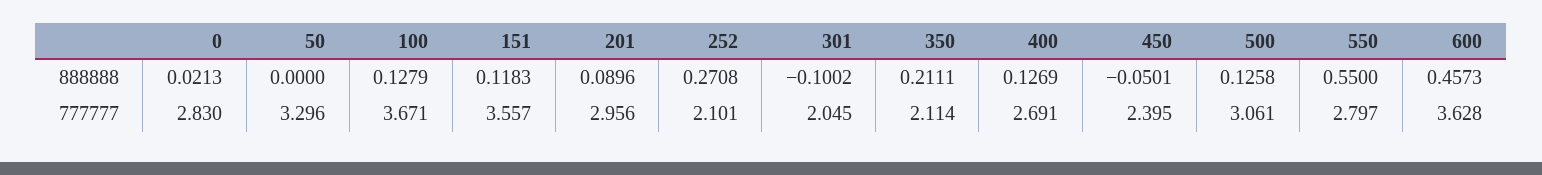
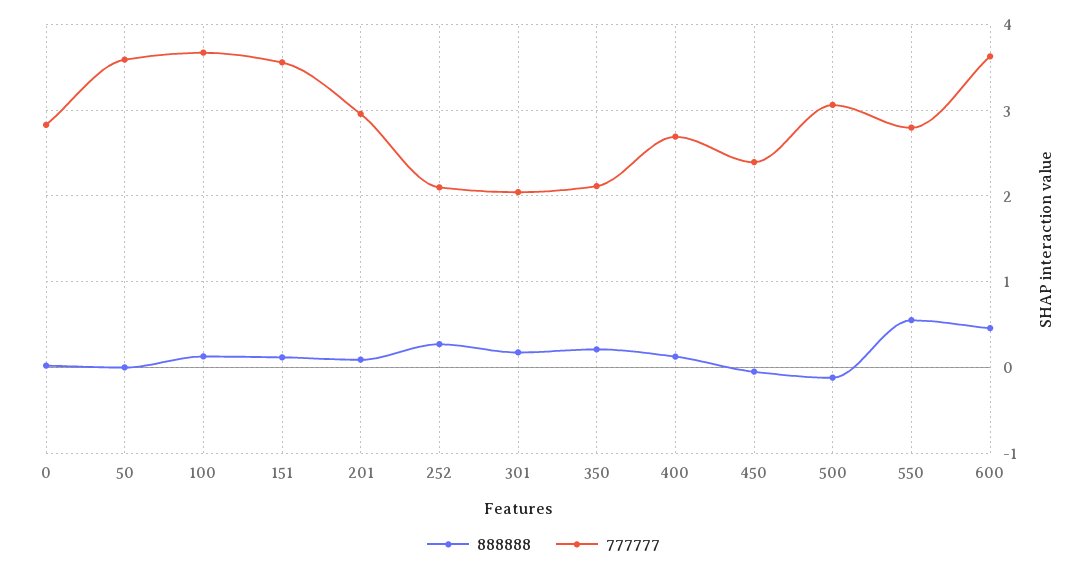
  {
    "888888": {
      "0": 0.0213,
      "50": 0,
      "100": 0.1279,
      "151": 0.1183,
      "201": 0.0896,
      "252": 0.2708,
-     "301": -0.1002,
+     "301": 0.2,
      "350": 0.2111,
      "400": 0.1269,
      "450": -0.0501,
-     "500": 0.1258,
+     "500": -0.1,
      "550": 0.55,
      "600": 0.4573
    },
    "777777": {
      "0": 2.83,
-     "50": 3.296,
+     "50": 3.6,
      "100": 3.671,
      "151": 3.557,
      "201": 2.956,
      "252": 2.101,
      "301": 2.045,
      "350": 2.114,
      "400": 2.691,
      "450": 2.395,
      "500": 3.061,
      "550": 2.797,
      "600": 3.628
    }
  }

